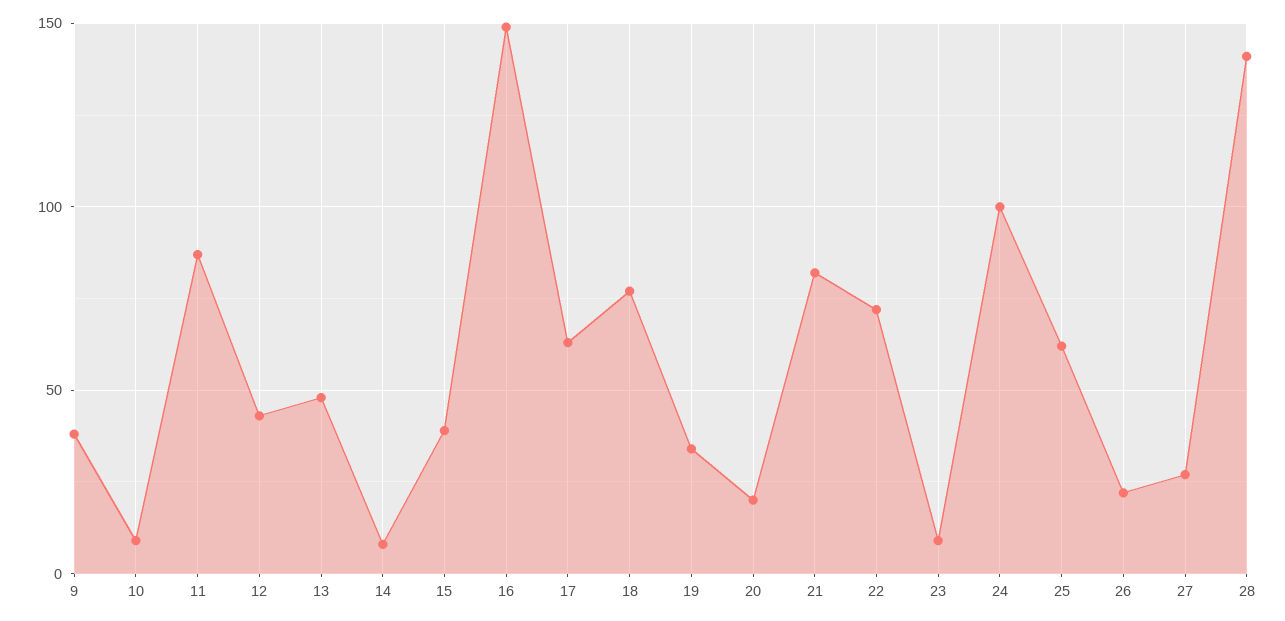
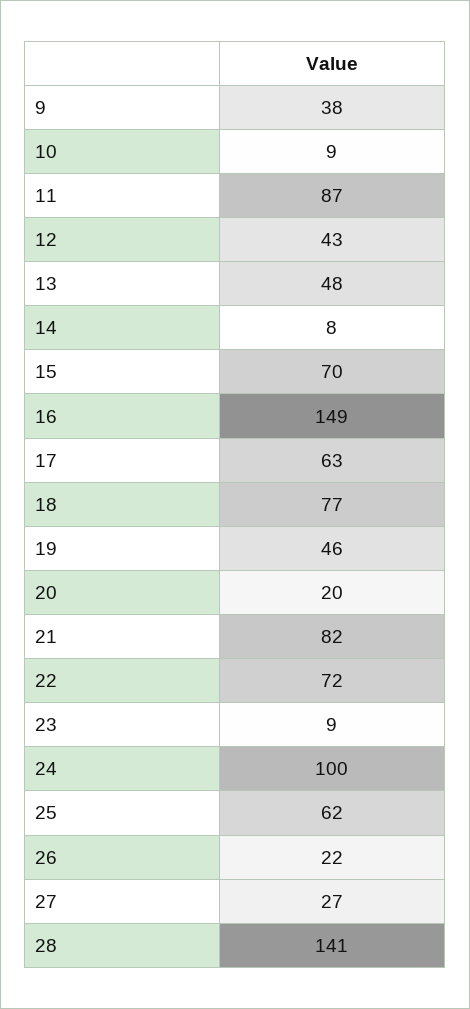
  {
    "9": 38,
    "10": 9,
    "11": 87,
    "12": 43,
    "13": 48,
    "14": 8,
-   "15": 40,
+   "15": 70,
    "16": 149,
    "17": 63,
    "18": 77,
-   "19": 35,
+   "19": 46,
    "20": 20,
    "21": 82,
    "22": 72,
    "23": 9,
    "24": 100,
    "25": 62,
    "26": 22,
    "27": 27,
    "28": 141
  }

